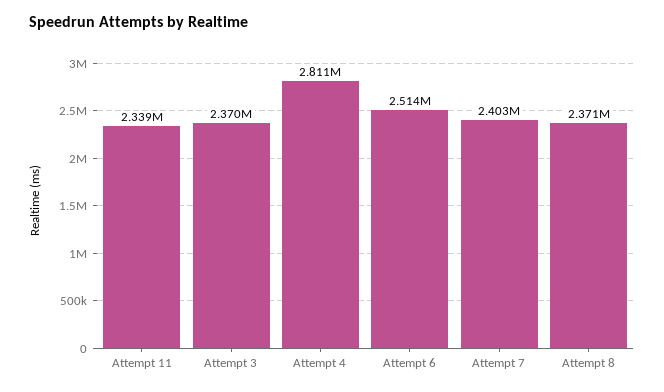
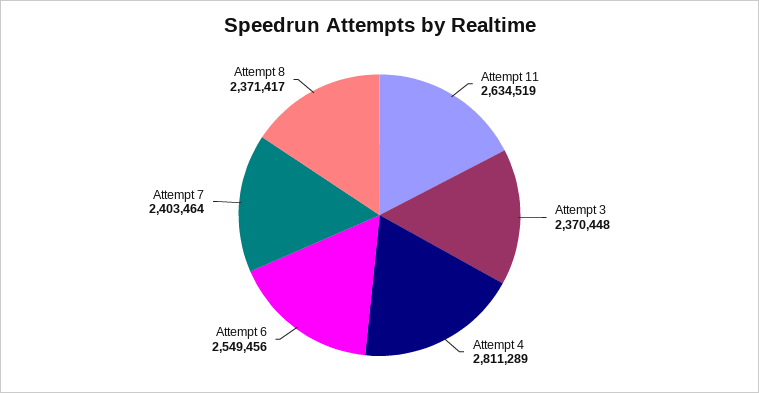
  {
-   "Attempt 11": 2339000,
+   "Attempt 11": 2634519,
    "Attempt 3": 2370448,
    "Attempt 4": 2811289,
-   "Attempt 6": 2514000,
+   "Attempt 6": 2549456,
    "Attempt 7": 2403464,
    "Attempt 8": 2371417
  }

